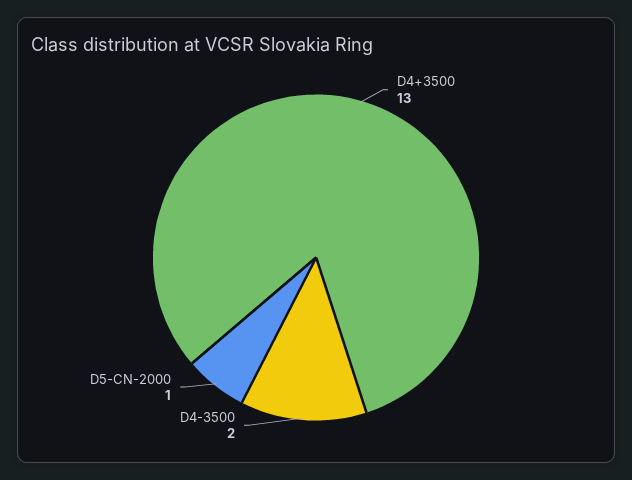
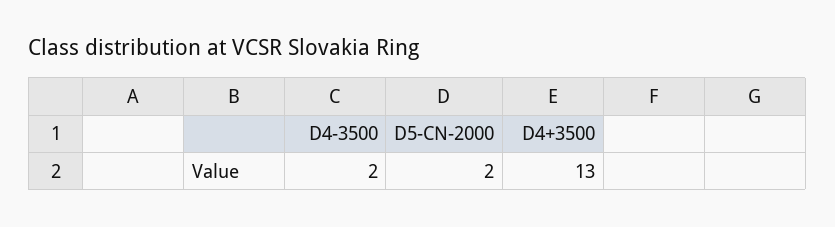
  {
    "D4+3500": 13,
    "D4-3500": 2,
-   "D5-CN-2000": 1
+   "D5-CN-2000": 2
  }

